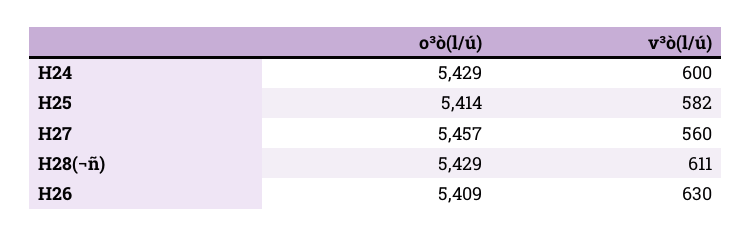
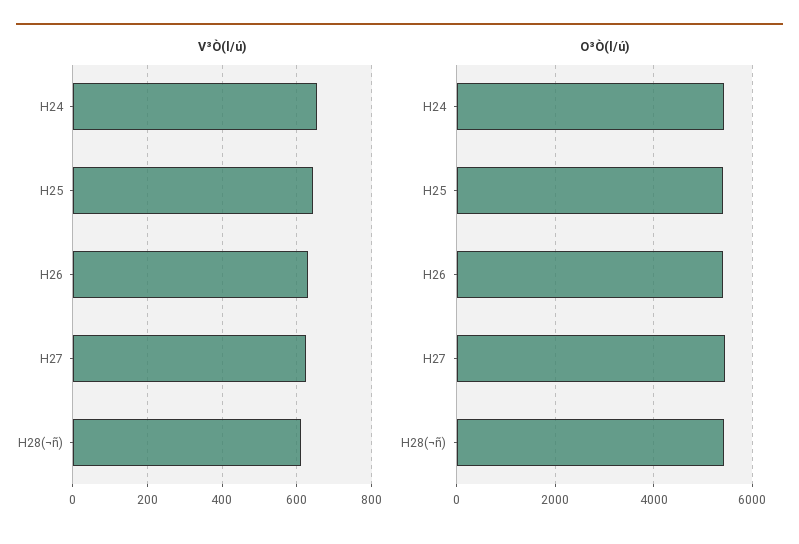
  {
    "o³ò(l/ú)": {
      "H24": 5429,
      "H25": 5414,
      "H27": 5457,
      "H28(¬ñ)": 5429,
      "H26": 5409
    },
    "v³ò(l/ú)": {
-     "H24": 600,
+     "H24": 660,
-     "H25": 582,
+     "H25": 640,
-     "H27": 560,
+     "H27": 620,
      "H28(¬ñ)": 611,
      "H26": 630
    }
  }

